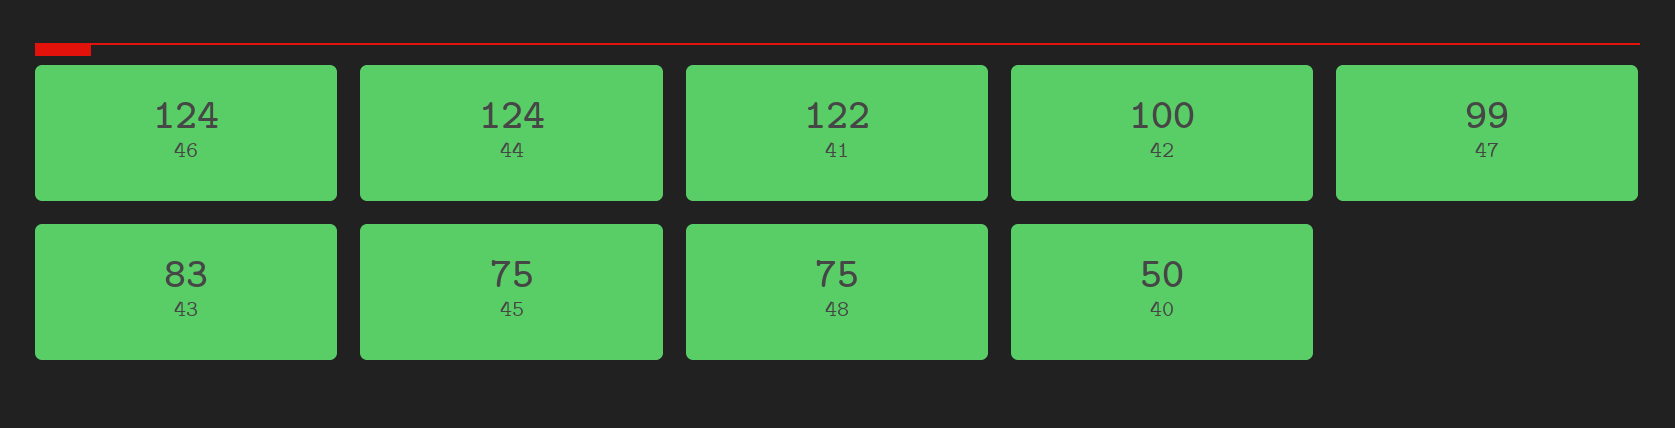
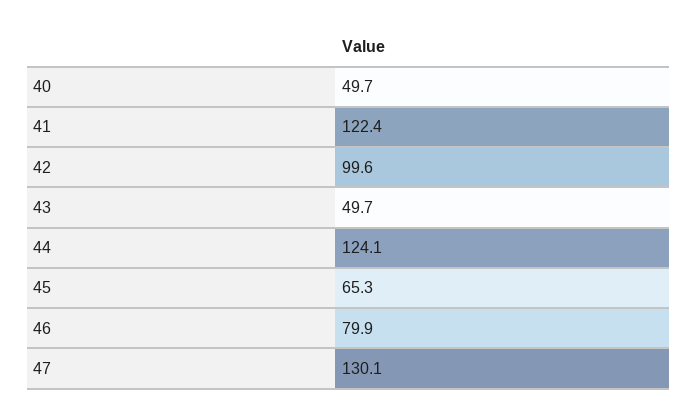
  {
-   "46": 124,
+   "46": 79.9,
    "44": 124.1,
    "41": 122.4,
    "42": 99.6,
-   "47": 99,
+   "47": 130.1,
-   "43": 83,
+   "43": 49.7,
-   "45": 75,
+   "45": 65.3,
-   "48": 75,
    "40": 49.7
  }

